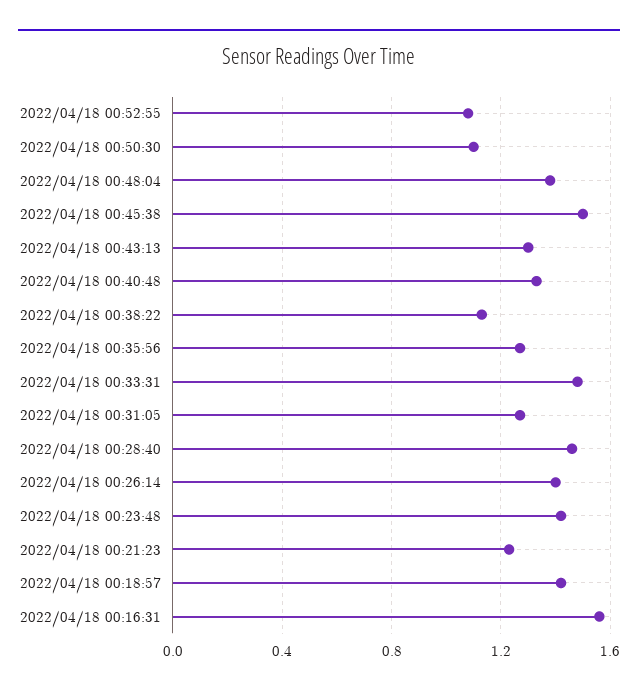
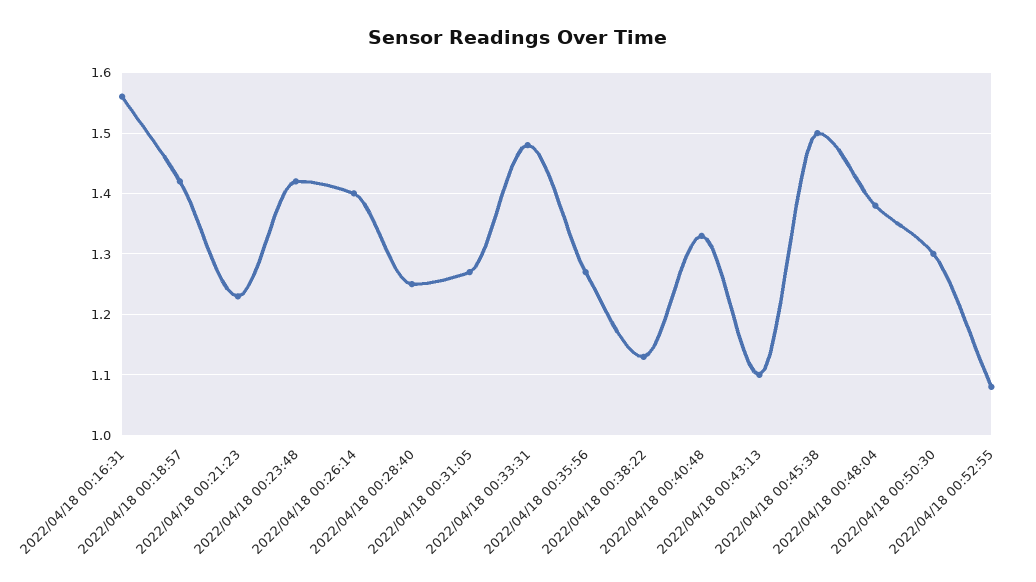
  {
    "2022/04/18 00:52:55": 1.08,
-   "2022/04/18 00:50:30": 1.1,
+   "2022/04/18 00:50:30": 1.3,
    "2022/04/18 00:48:04": 1.38,
    "2022/04/18 00:45:38": 1.5,
-   "2022/04/18 00:43:13": 1.3,
+   "2022/04/18 00:43:13": 1.1,
    "2022/04/18 00:40:48": 1.33,
    "2022/04/18 00:38:22": 1.13,
    "2022/04/18 00:35:56": 1.27,
    "2022/04/18 00:33:31": 1.48,
    "2022/04/18 00:31:05": 1.27,
-   "2022/04/18 00:28:40": 1.45,
+   "2022/04/18 00:28:40": 1.25,
    "2022/04/18 00:26:14": 1.4,
    "2022/04/18 00:23:48": 1.42,
    "2022/04/18 00:21:23": 1.23,
    "2022/04/18 00:18:57": 1.42,
    "2022/04/18 00:16:31": 1.56
  }

